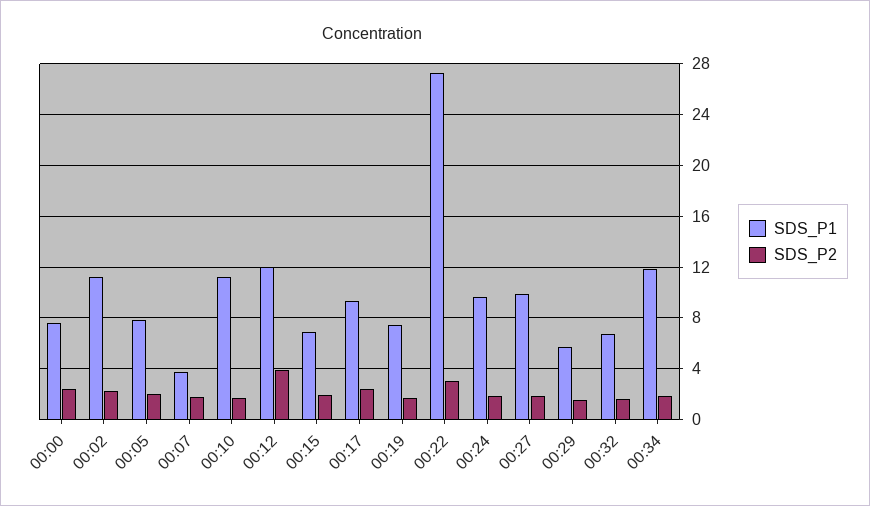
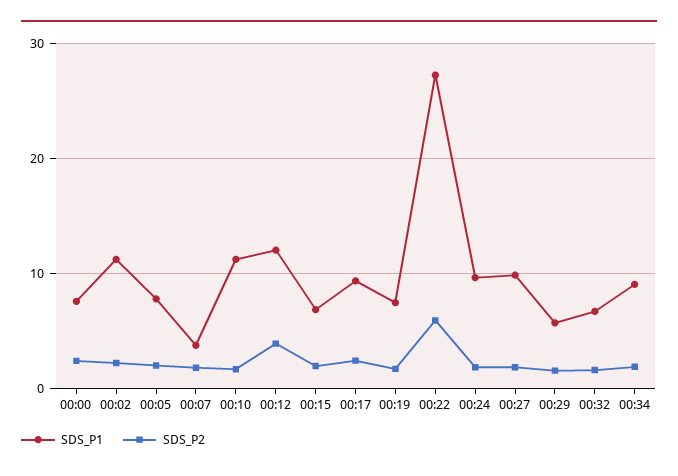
  {
    "SDS_P1": {
      "00:00": 7.5,
      "00:02": 11,
      "00:05": 8,
      "00:07": 4,
      "00:10": 11,
      "00:12": 12,
      "00:15": 7,
      "00:17": 9.5,
      "00:19": 7.5,
      "00:22": 27.5,
      "00:24": 9.5,
      "00:27": 10,
      "00:29": 5.5,
      "00:32": 6.5,
-     "00:34": 12
+     "00:34": 9
    },
    "SDS_P2": {
      "00:00": 2.5,
      "00:02": 2,
      "00:05": 2,
      "00:07": 2,
      "00:10": 1.5,
      "00:12": 4,
      "00:15": 2,
      "00:17": 2.5,
      "00:19": 1.5,
-     "00:22": 3,
+     "00:22": 6,
      "00:24": 2,
      "00:27": 2,
      "00:29": 1.5,
      "00:32": 1.5,
      "00:34": 2
    }
  }

